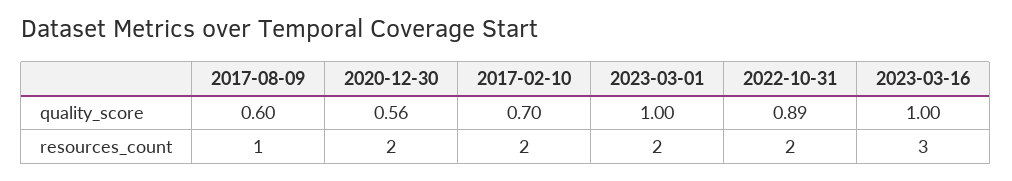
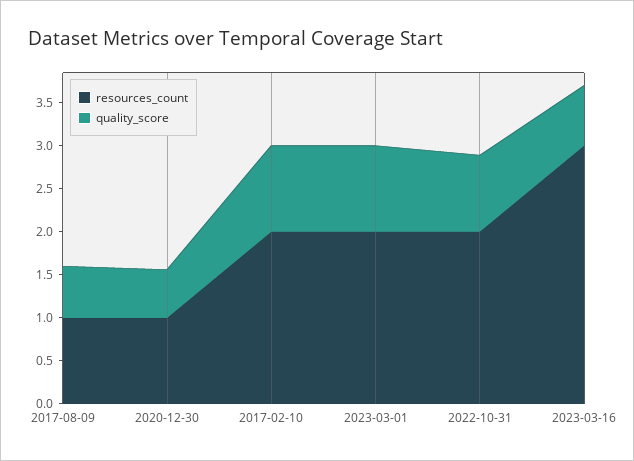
  {
    "quality_score": {
      "2017-08-09": 0.6,
      "2020-12-30": 0.56,
-     "2017-02-10": 0.7,
+     "2017-02-10": 1,
      "2023-03-01": 1,
      "2022-10-31": 0.89,
-     "2023-03-16": 1
+     "2023-03-16": 0.7
    },
    "resources_count": {
      "2017-08-09": 1,
-     "2020-12-30": 2,
+     "2020-12-30": 1,
      "2017-02-10": 2,
      "2023-03-01": 2,
      "2022-10-31": 2,
      "2023-03-16": 3
    }
  }

